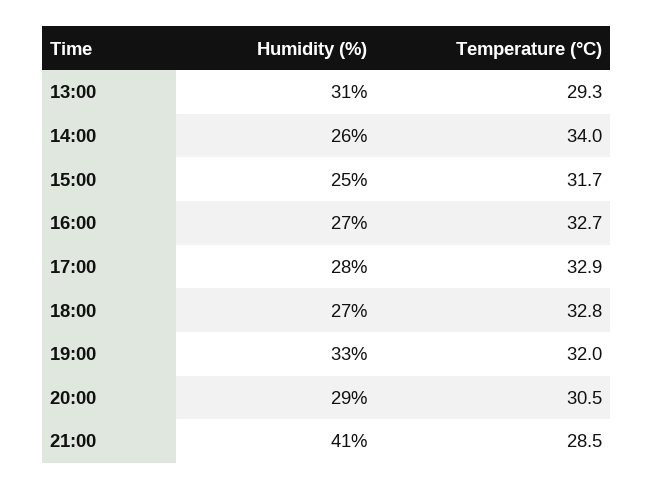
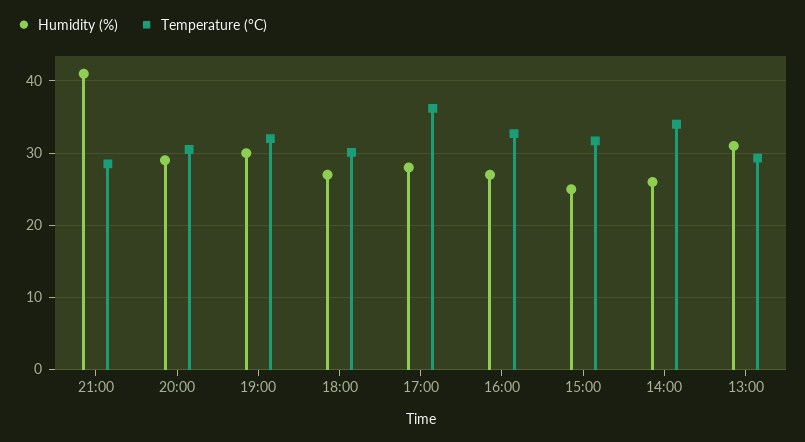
  {
    "Humidity (%)": {
      "13:00": 31,
      "14:00": 26,
      "15:00": 25,
      "16:00": 27,
      "17:00": 28,
      "18:00": 27,
-     "19:00": 33,
+     "19:00": 30,
      "20:00": 29,
      "21:00": 41
    },
    "Temperature (°C)": {
      "13:00": 29.3,
      "14:00": 34,
      "15:00": 31.7,
      "16:00": 32.7,
-     "17:00": 32.9,
+     "17:00": 36,
-     "18:00": 32.8,
+     "18:00": 30,
      "19:00": 32,
      "20:00": 30.5,
      "21:00": 28.5
    }
  }

